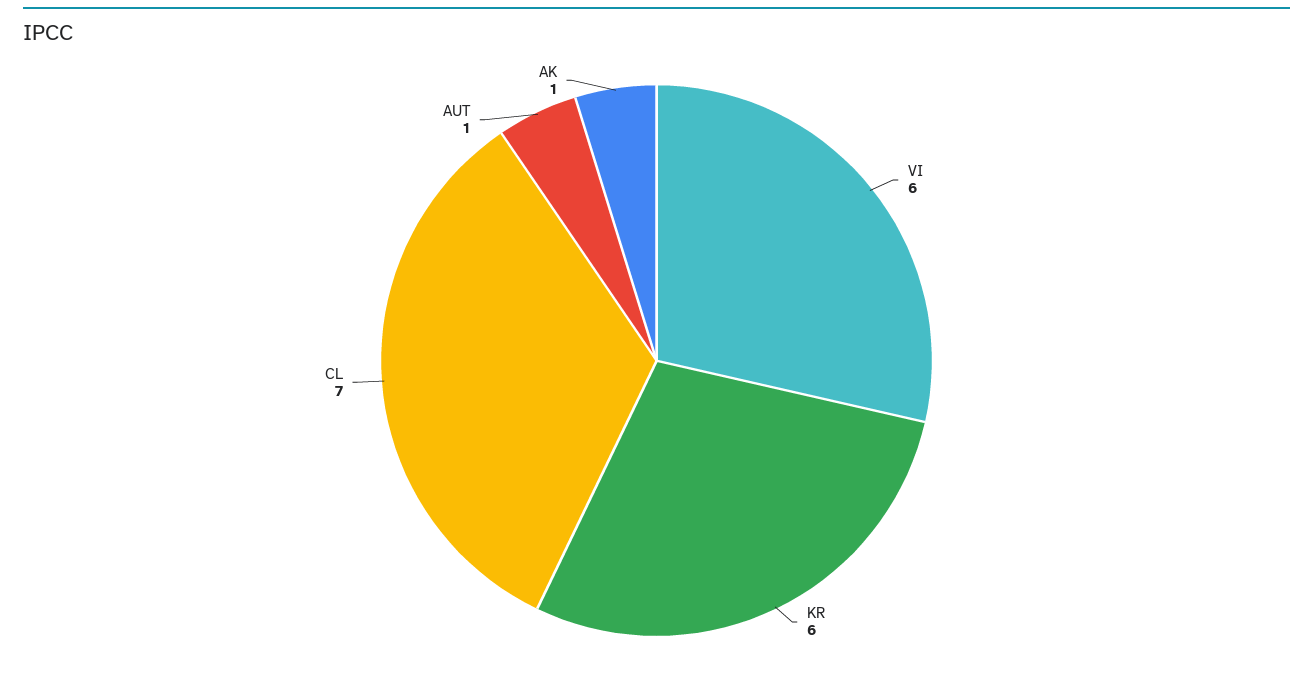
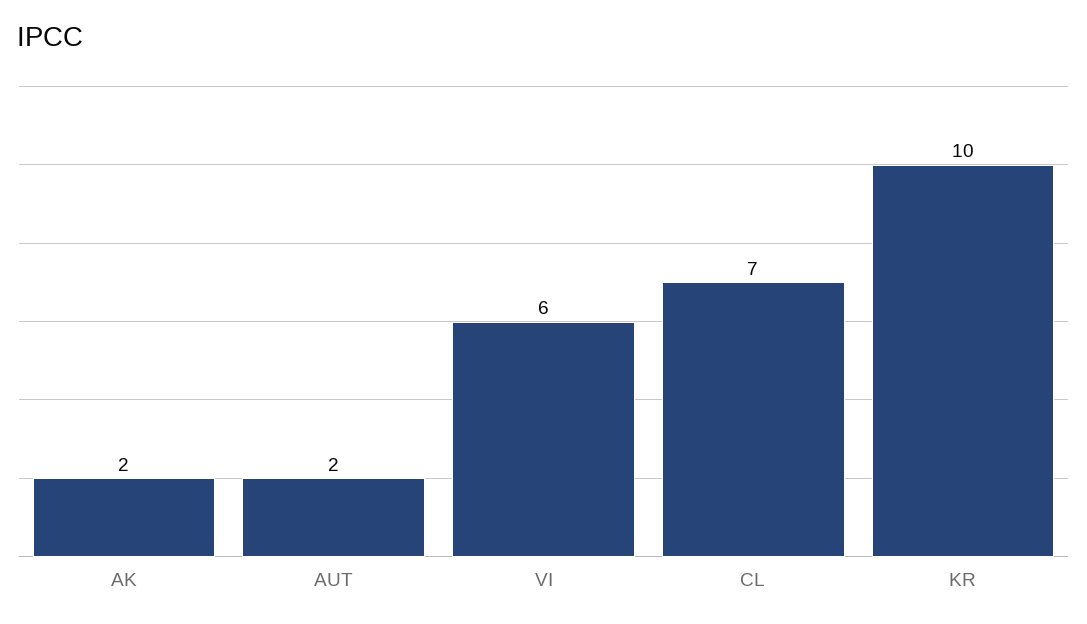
  {
    "VI": 6,
-   "KR": 6,
+   "KR": 10,
    "CL": 7,
-   "AUT": 1,
+   "AUT": 2,
-   "AK": 1
+   "AK": 2
  }

